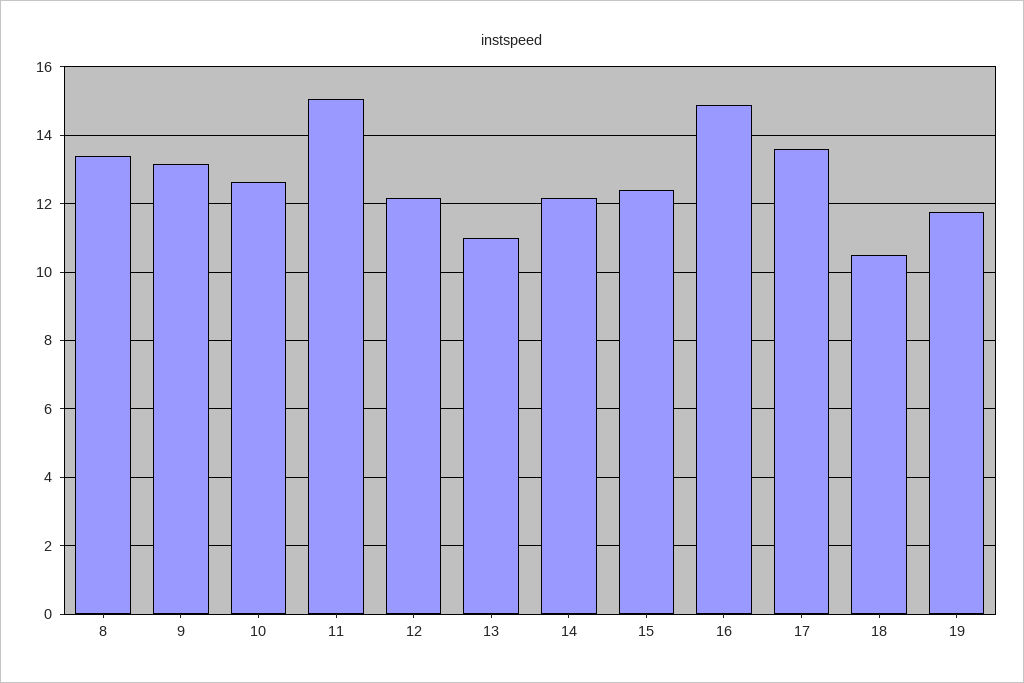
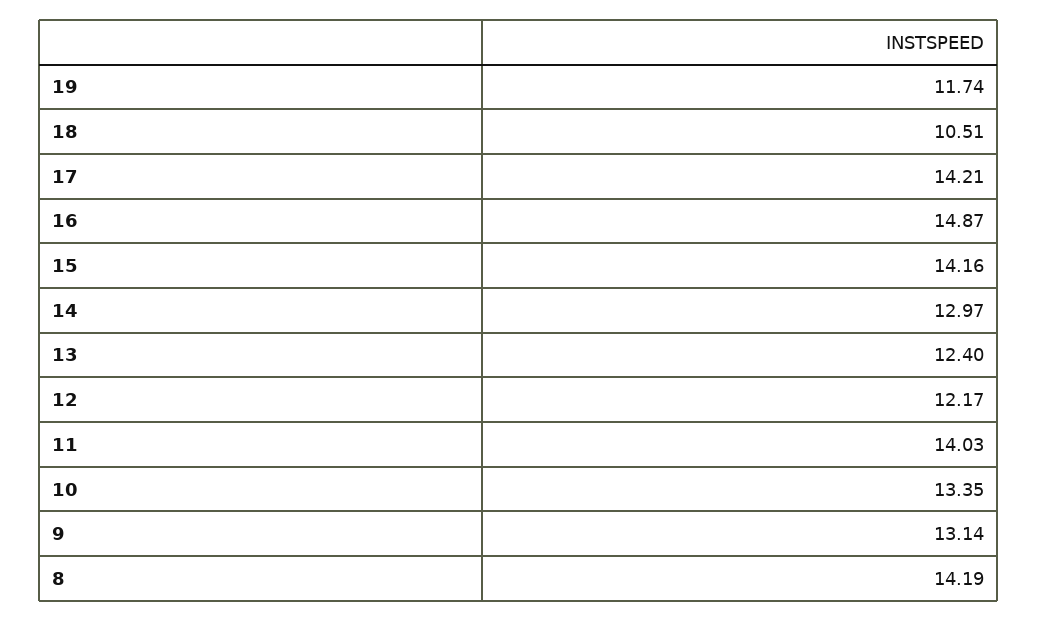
  {
-   "8": 13.4,
+   "8": 14.19,
    "9": 13.14,
-   "10": 12.6,
+   "10": 13.35,
-   "11": 15,
+   "11": 14.03,
    "12": 12.17,
-   "13": 11,
+   "13": 12.4,
-   "14": 12.2,
+   "14": 12.97,
-   "15": 12.4,
+   "15": 14.16,
    "16": 14.87,
-   "17": 13.6,
+   "17": 14.21,
    "18": 10.51,
    "19": 11.74
  }

